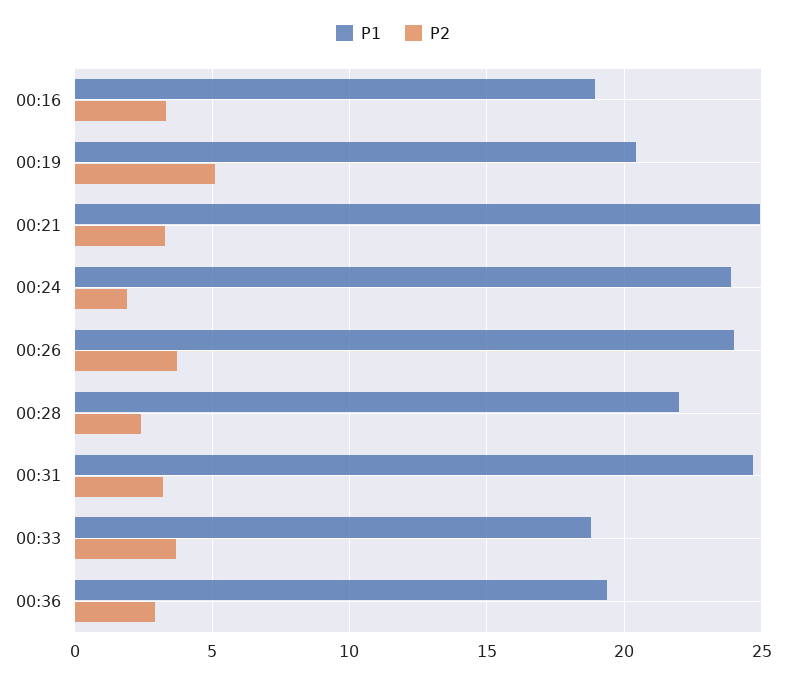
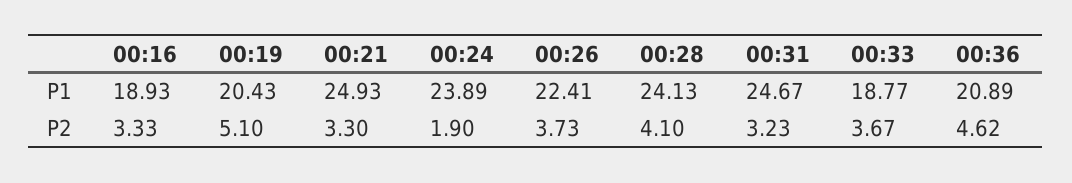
  {
    "P1": {
      "00:16": 18.93,
      "00:19": 20.43,
      "00:21": 24.93,
      "00:24": 23.89,
-     "00:26": 24,
+     "00:26": 22.41,
-     "00:28": 22,
+     "00:28": 24.13,
      "00:31": 24.67,
      "00:33": 18.77,
-     "00:36": 19.5
+     "00:36": 20.89
    },
    "P2": {
      "00:16": 3.33,
      "00:19": 5.1,
      "00:21": 3.3,
      "00:24": 1.9,
      "00:26": 3.73,
-     "00:28": 2.5,
+     "00:28": 4.1,
      "00:31": 3.23,
      "00:33": 3.67,
-     "00:36": 3
+     "00:36": 4.62
    }
  }

